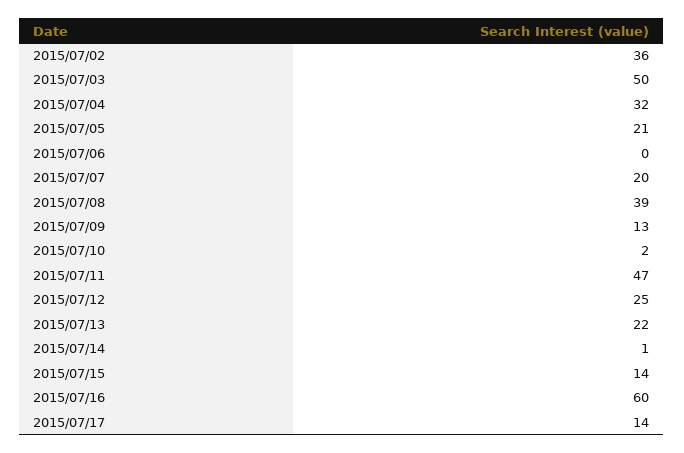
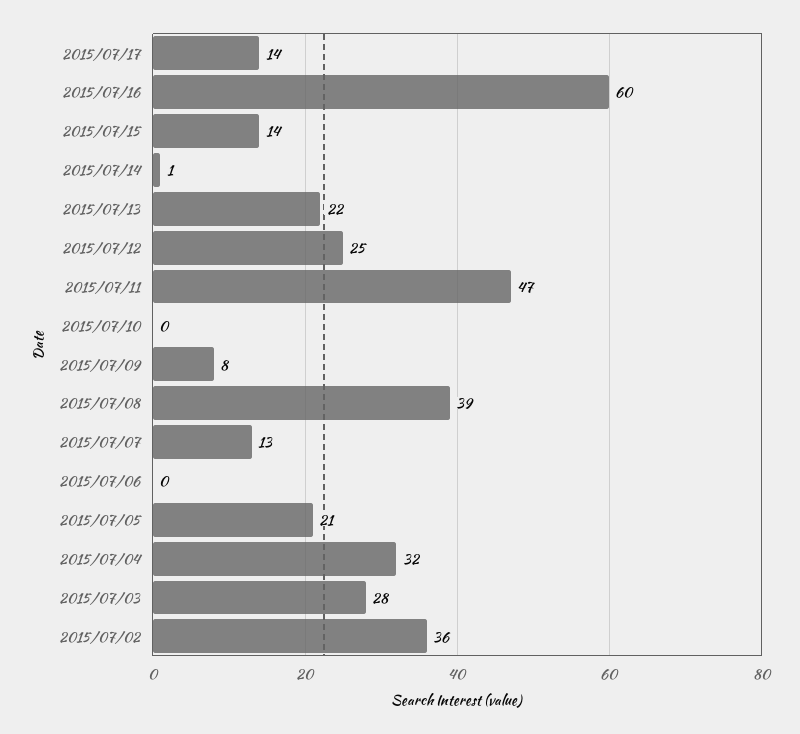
  {
    "2015/07/02": 36,
-   "2015/07/03": 50,
+   "2015/07/03": 28,
    "2015/07/04": 32,
    "2015/07/05": 21,
    "2015/07/06": 0,
-   "2015/07/07": 20,
+   "2015/07/07": 13,
    "2015/07/08": 39,
-   "2015/07/09": 13,
+   "2015/07/09": 8,
-   "2015/07/10": 2,
+   "2015/07/10": 0,
    "2015/07/11": 47,
    "2015/07/12": 25,
    "2015/07/13": 22,
    "2015/07/14": 1,
    "2015/07/15": 14,
    "2015/07/16": 60,
    "2015/07/17": 14
  }

